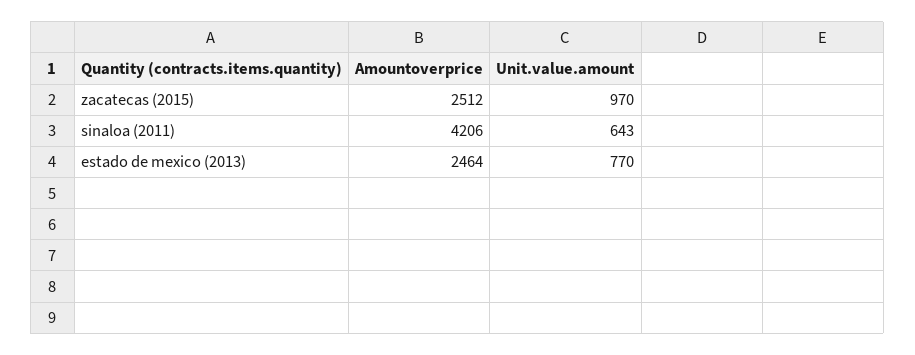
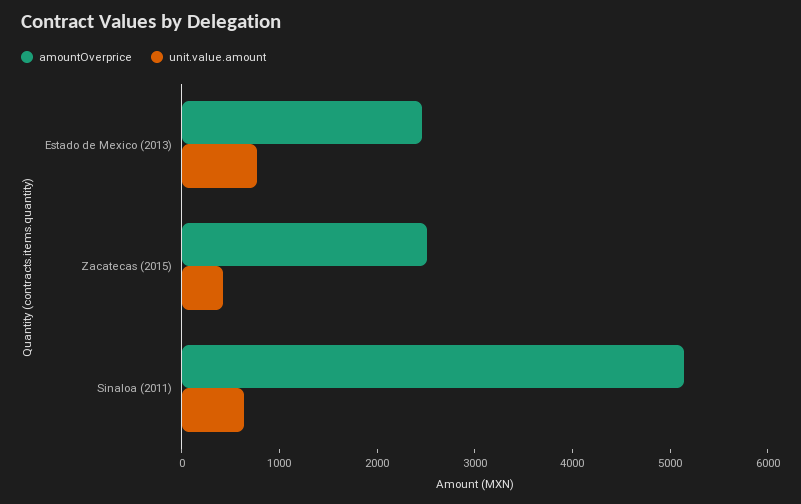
  {
    "Amountoverprice": {
      "zacatecas (2015)": 2512,
-     "sinaloa (2011)": 4206,
+     "sinaloa (2011)": 5200,
      "estado de mexico (2013)": 2464
    },
    "Unit.value.amount": {
-     "zacatecas (2015)": 970,
+     "zacatecas (2015)": 400,
      "sinaloa (2011)": 643,
      "estado de mexico (2013)": 770
    }
  }

